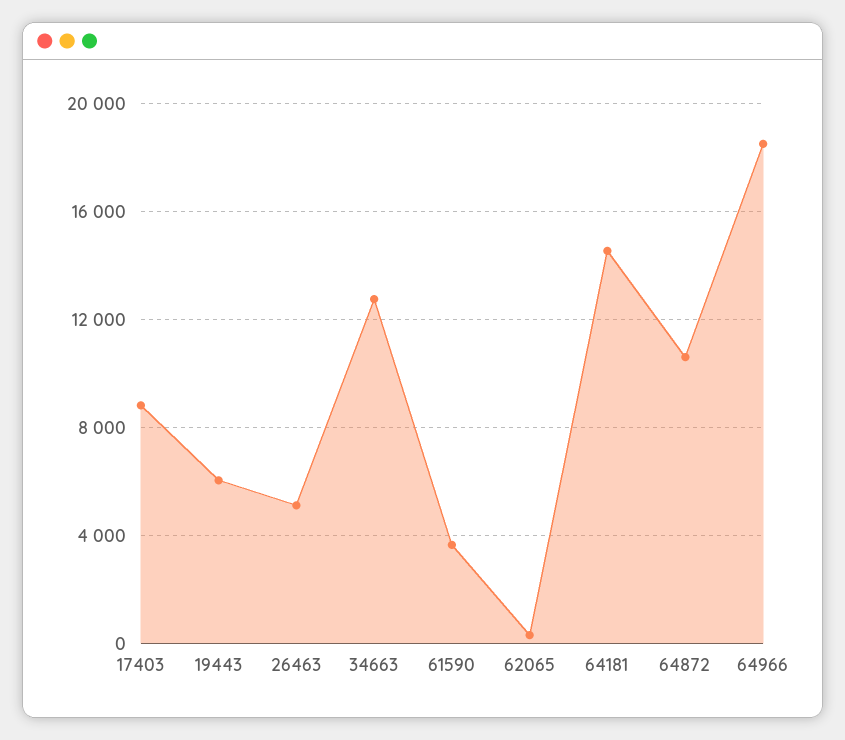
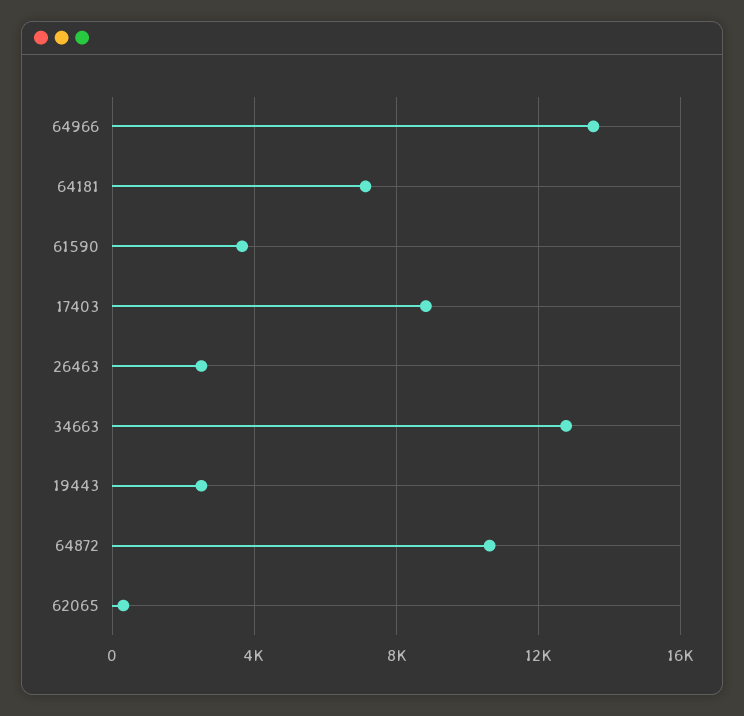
  {
    "17403": 9000,
-   "19443": 6000,
+   "19443": 2500,
-   "26463": 5000,
+   "26463": 2500,
    "34663": 13000,
    "61590": 3500,
    "62065": 500,
-   "64181": 14500,
+   "64181": 7000,
    "64872": 10500,
-   "64966": 18500
+   "64966": 13500
  }

